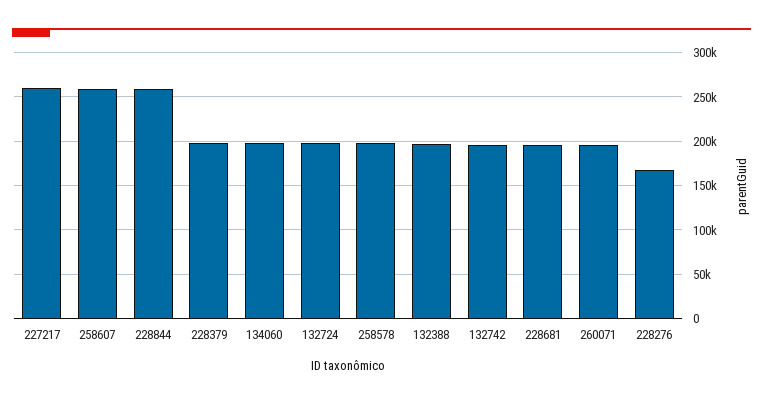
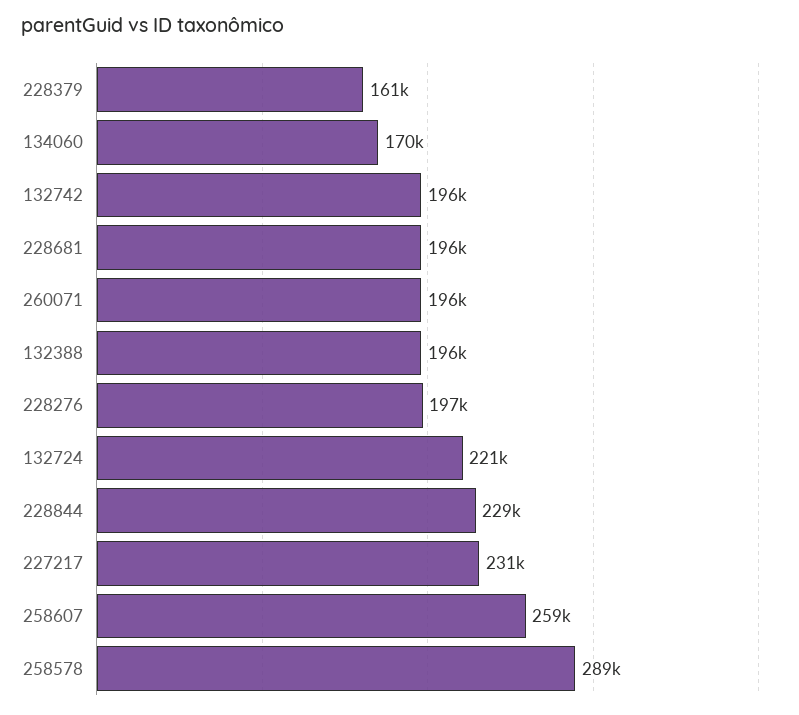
  {
-   "227217": 260000,
+   "227217": 231000,
    "258607": 259000,
-   "228844": 260000,
+   "228844": 229000,
-   "228379": 200000,
+   "228379": 161000,
-   "134060": 200000,
+   "134060": 170000,
-   "132724": 200000,
+   "132724": 221000,
-   "258578": 200000,
+   "258578": 289000,
    "132388": 196000,
    "132742": 196000,
    "228681": 196000,
    "260071": 196000,
-   "228276": 170000
+   "228276": 197000
  }

